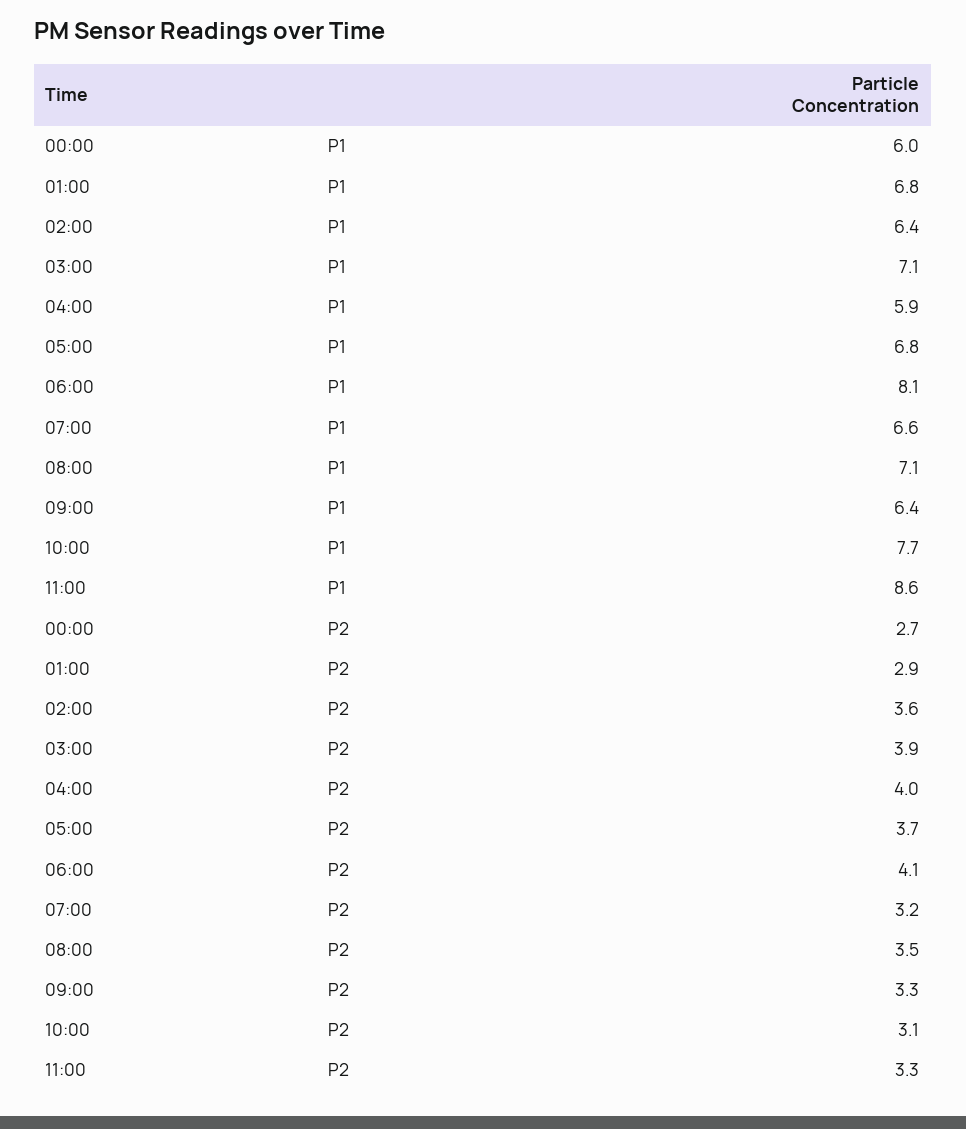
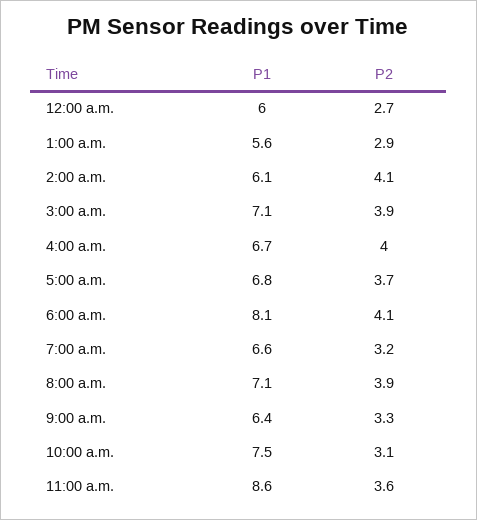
  {
    "00:00": {
      "P1": 6,
      "P2": 2.7
    },
    "01:00": {
-     "P1": 6.8,
+     "P1": 5.6,
      "P2": 2.9
    },
    "02:00": {
-     "P1": 6.4,
+     "P1": 6.1,
-     "P2": 3.6
+     "P2": 4.1
    },
    "03:00": {
      "P1": 7.1,
      "P2": 3.9
    },
    "04:00": {
-     "P1": 5.9,
+     "P1": 6.7,
      "P2": 4
    },
    "05:00": {
      "P1": 6.8,
      "P2": 3.7
    },
    "06:00": {
      "P1": 8.1,
      "P2": 4.1
    },
    "07:00": {
      "P1": 6.6,
      "P2": 3.2
    },
    "08:00": {
      "P1": 7.1,
-     "P2": 3.5
+     "P2": 3.9
    },
    "09:00": {
      "P1": 6.4,
      "P2": 3.3
    },
    "10:00": {
-     "P1": 7.7,
+     "P1": 7.5,
      "P2": 3.1
    },
    "11:00": {
      "P1": 8.6,
-     "P2": 3.3
+     "P2": 3.6
    }
  }

